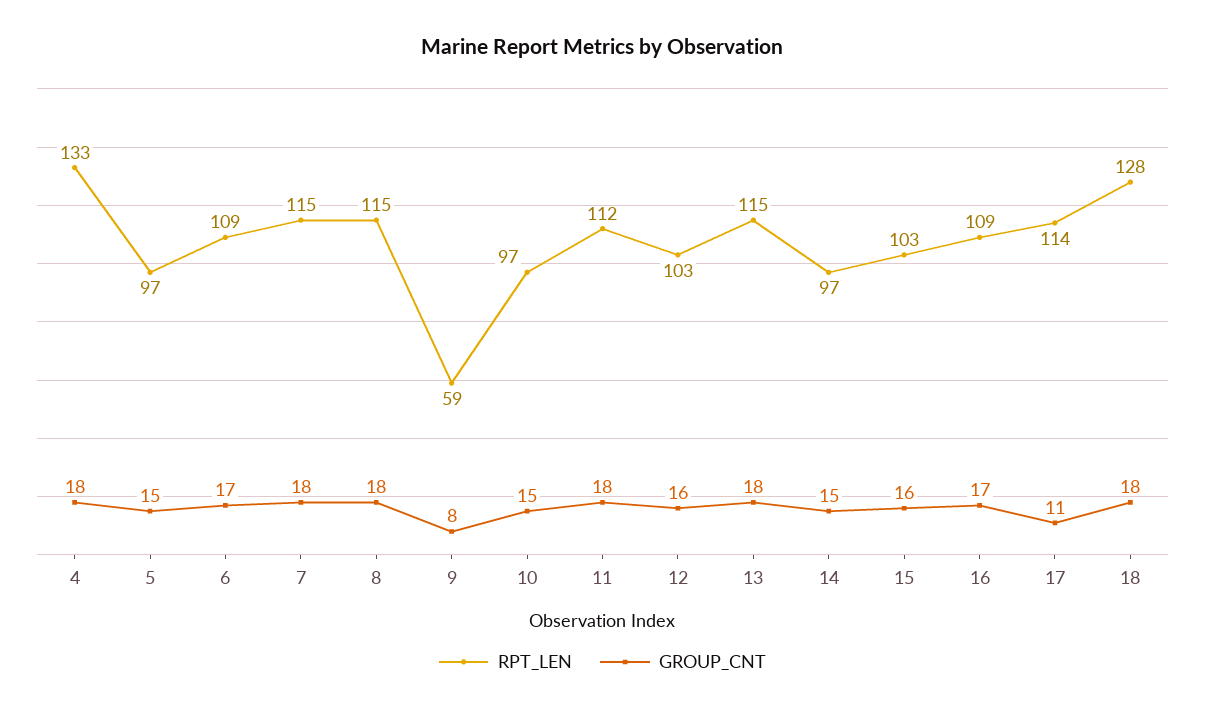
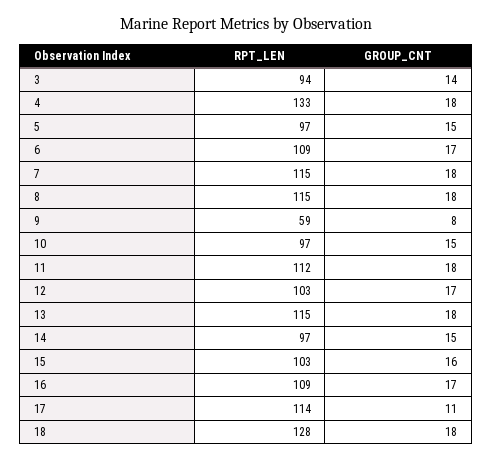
  {
    "RPT_LEN": {
      "4": 133,
      "5": 97,
      "6": 109,
      "7": 115,
      "8": 115,
      "9": 59,
      "10": 97,
      "11": 112,
      "12": 103,
      "13": 115,
      "14": 97,
      "15": 103,
      "16": 109,
      "17": 114,
-     "18": 128
+     "18": 128,
+     "3": 94
    },
    "GROUP_CNT": {
      "4": 18,
      "5": 15,
      "6": 17,
      "7": 18,
      "8": 18,
      "9": 8,
      "10": 15,
      "11": 18,
-     "12": 16,
+     "12": 17,
      "13": 18,
      "14": 15,
      "15": 16,
      "16": 17,
      "17": 11,
-     "18": 18
+     "18": 18,
+     "3": 14
    }
  }

